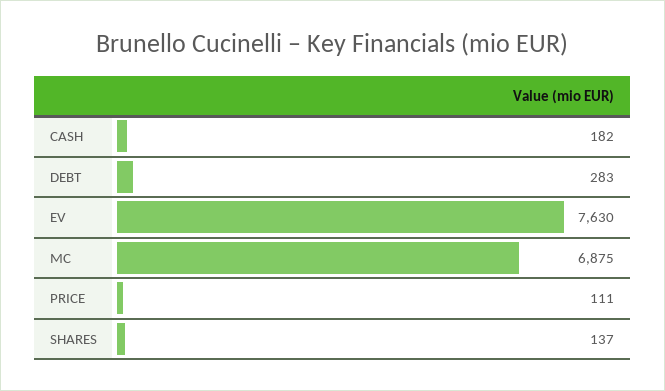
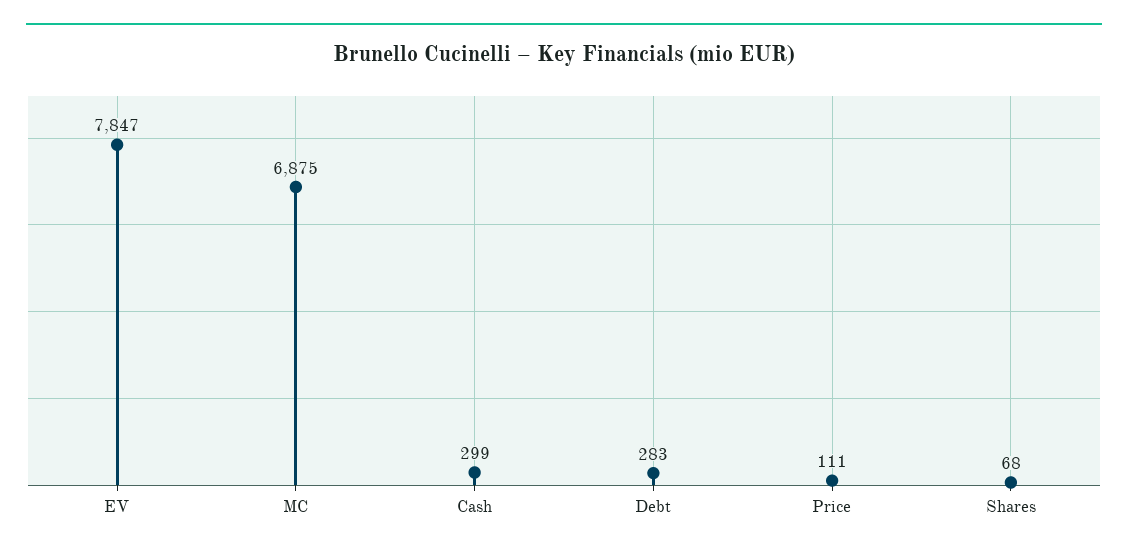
  {
-   "CASH": 182,
+   "CASH": 299,
    "DEBT": 283,
-   "EV": 7630,
+   "EV": 7847,
    "MC": 6875,
    "PRICE": 111,
-   "SHARES": 137
+   "SHARES": 68
  }

